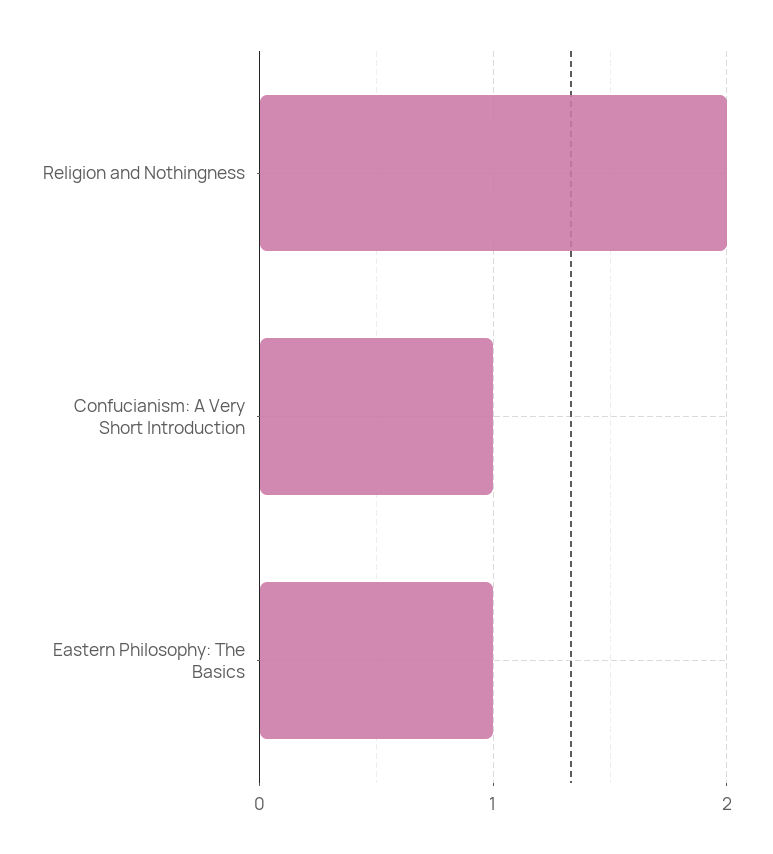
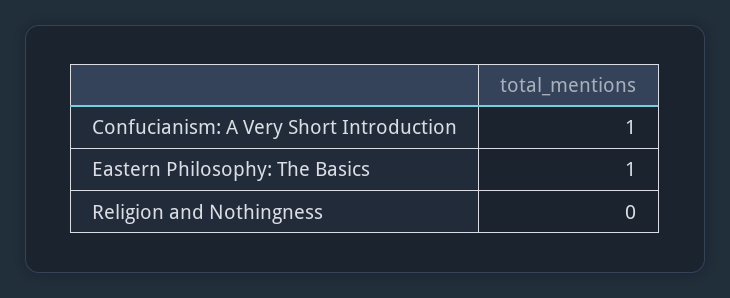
  {
-   "Religion and Nothingness": 2,
+   "Religion and Nothingness": 0,
    "Confucianism: A Very Short Introduction": 1,
    "Eastern Philosophy: The Basics": 1
  }

